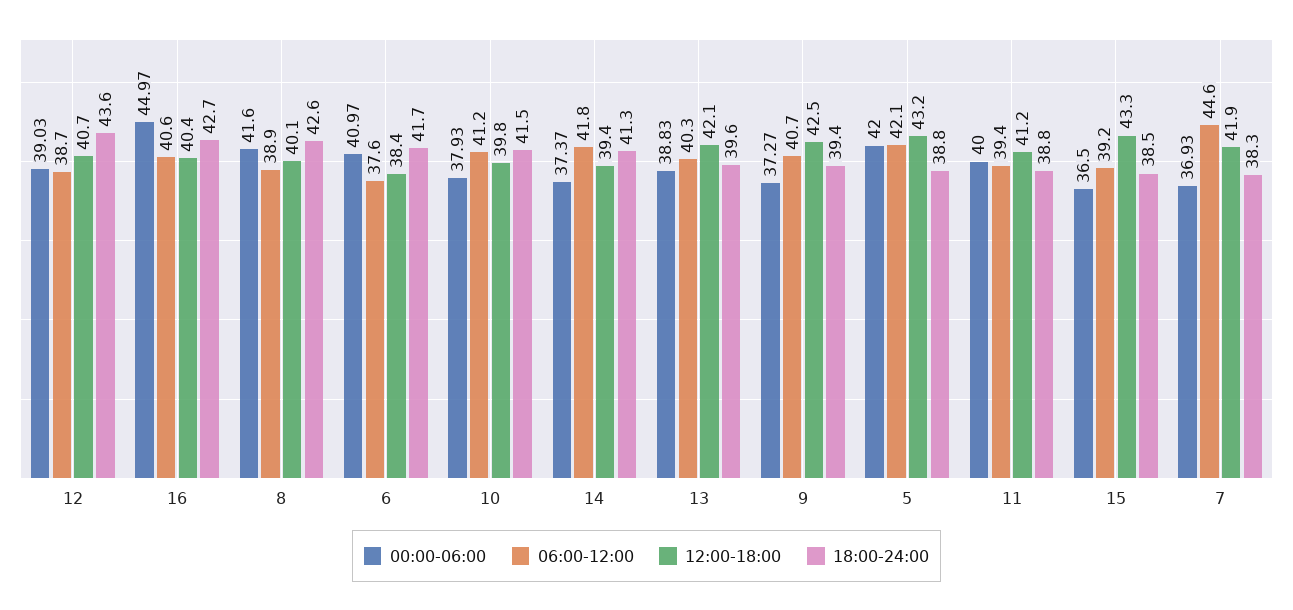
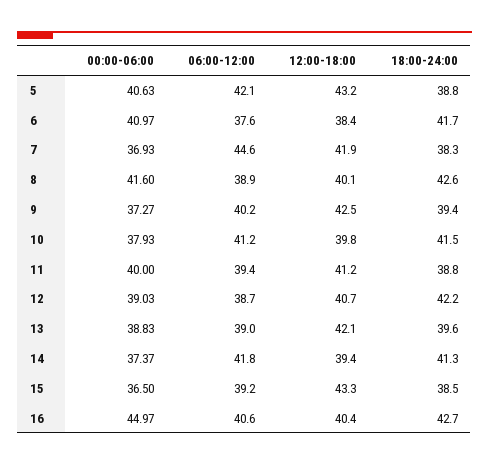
  {
    "00:00-06:00": {
      "12": 39.03,
      "16": 44.97,
      "8": 41.6,
      "6": 40.97,
      "10": 37.93,
      "14": 37.37,
      "13": 38.83,
      "9": 37.27,
-     "5": 42,
+     "5": 40.63,
      "11": 40,
      "15": 36.5,
      "7": 36.93
    },
    "06:00-12:00": {
      "12": 38.7,
      "16": 40.6,
      "8": 38.9,
      "6": 37.6,
      "10": 41.2,
      "14": 41.8,
-     "13": 40.3,
+     "13": 39,
-     "9": 40.7,
+     "9": 40.2,
      "5": 42.1,
      "11": 39.4,
      "15": 39.2,
      "7": 44.6
    },
    "12:00-18:00": {
      "12": 40.7,
      "16": 40.4,
      "8": 40.1,
      "6": 38.4,
      "10": 39.8,
      "14": 39.4,
      "13": 42.1,
      "9": 42.5,
      "5": 43.2,
      "11": 41.2,
      "15": 43.3,
      "7": 41.9
    },
    "18:00-24:00": {
-     "12": 43.6,
+     "12": 42.2,
      "16": 42.7,
      "8": 42.6,
      "6": 41.7,
      "10": 41.5,
      "14": 41.3,
      "13": 39.6,
      "9": 39.4,
      "5": 38.8,
      "11": 38.8,
      "15": 38.5,
      "7": 38.3
    }
  }

